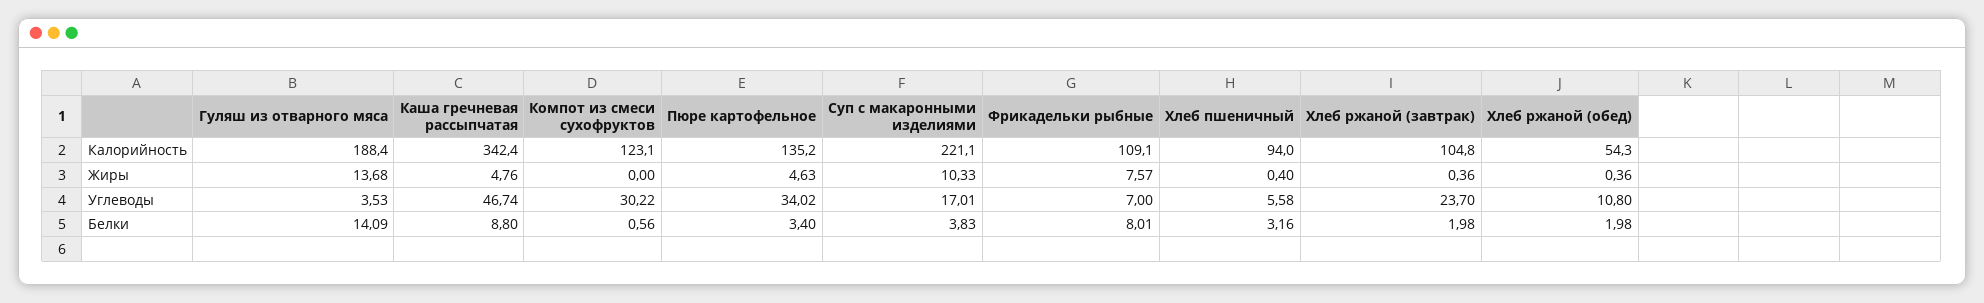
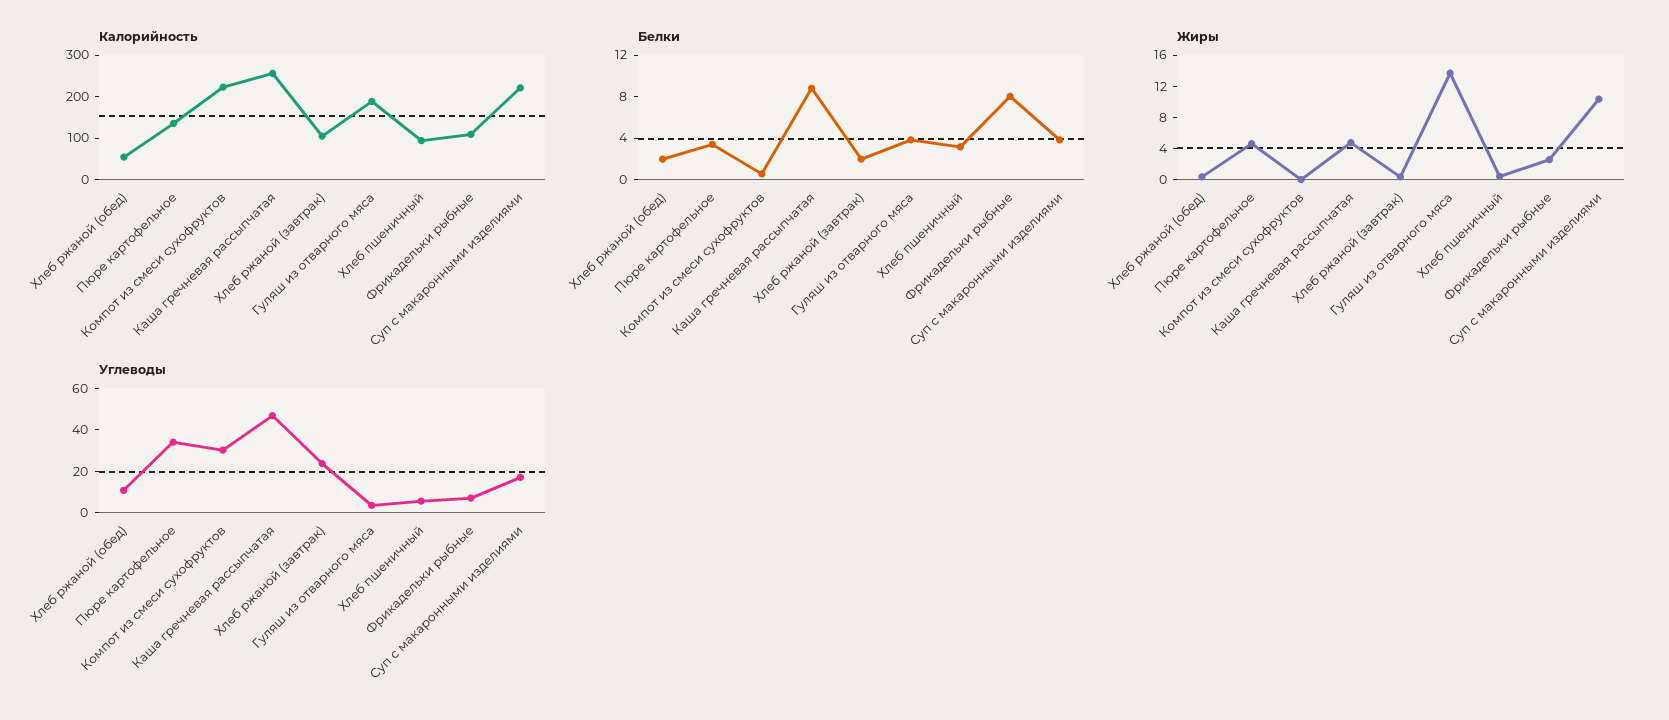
  {
    "Калорийность": {
      "Гуляш из отварного мяса": 188.4,
-     "Каша гречневая рассыпчатая": 342.4,
+     "Каша гречневая рассыпчатая": 260,
-     "Компот из смеси сухофруктов": 123.1,
+     "Компот из смеси сухофруктов": 220,
      "Пюре картофельное": 135.2,
      "Суп с макаронными изделиями": 221.1,
      "Фрикадельки рыбные": 109.1,
      "Хлеб пшеничный": 94,
      "Хлеб ржаной (завтрак)": 104.8,
      "Хлеб ржаной (обед)": 54.3
    },
    "Жиры": {
      "Гуляш из отварного мяса": 13.68,
      "Каша гречневая рассыпчатая": 4.76,
      "Компот из смеси сухофруктов": 0,
      "Пюре картофельное": 4.63,
      "Суп с макаронными изделиями": 10.33,
-     "Фрикадельки рыбные": 7.57,
+     "Фрикадельки рыбные": 2,
      "Хлеб пшеничный": 0.4,
      "Хлеб ржаной (завтрак)": 0.36,
      "Хлеб ржаной (обед)": 0.36
    },
    "Углеводы": {
      "Гуляш из отварного мяса": 3.53,
      "Каша гречневая рассыпчатая": 46.74,
      "Компот из смеси сухофруктов": 30.22,
      "Пюре картофельное": 34.02,
      "Суп с макаронными изделиями": 17.01,
      "Фрикадельки рыбные": 7,
      "Хлеб пшеничный": 5.58,
      "Хлеб ржаной (завтрак)": 23.7,
      "Хлеб ржаной (обед)": 10.8
    },
    "Белки": {
-     "Гуляш из отварного мяса": 14.09,
+     "Гуляш из отварного мяса": 4,
      "Каша гречневая рассыпчатая": 8.8,
      "Компот из смеси сухофруктов": 0.56,
      "Пюре картофельное": 3.4,
      "Суп с макаронными изделиями": 3.83,
      "Фрикадельки рыбные": 8.01,
      "Хлеб пшеничный": 3.16,
      "Хлеб ржаной (завтрак)": 1.98,
      "Хлеб ржаной (обед)": 1.98
    }
  }

